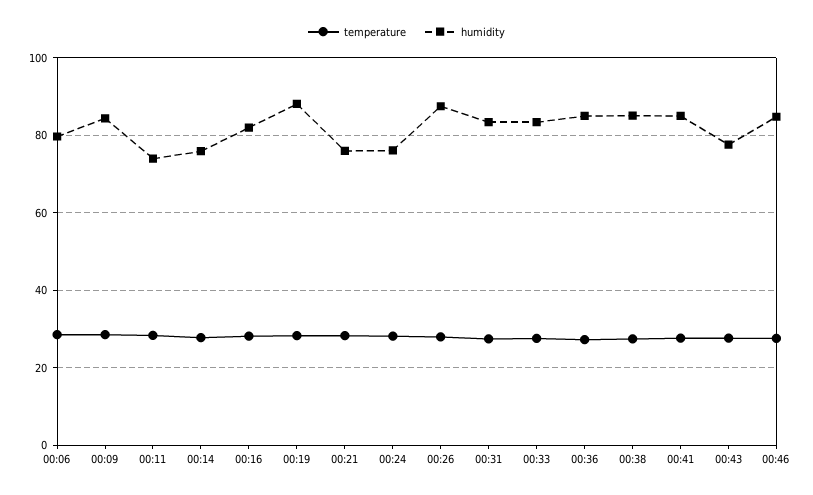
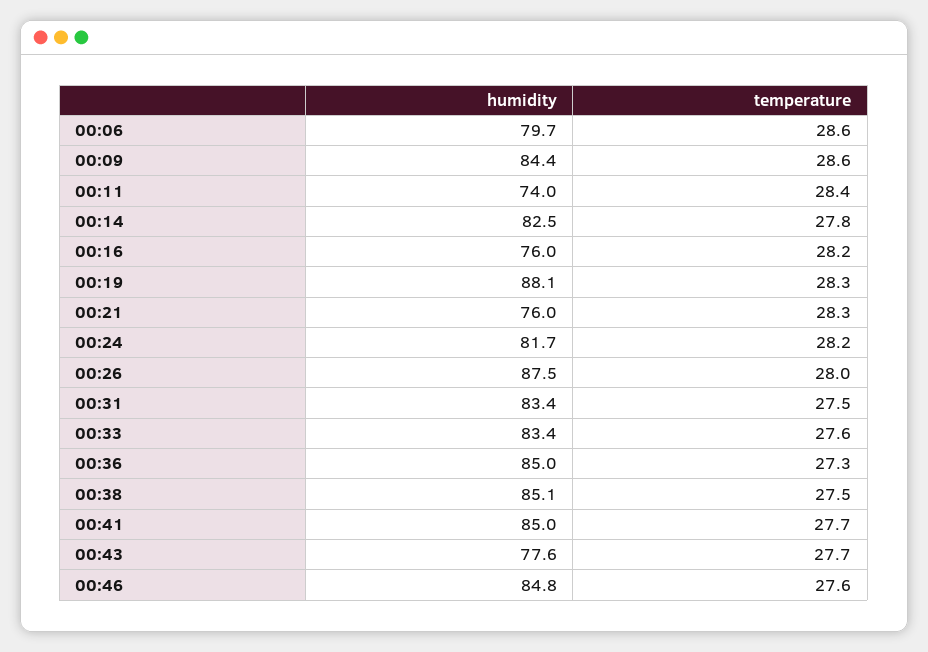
  {
    "temperature": {
      "00:06": 28.6,
      "00:09": 28.6,
      "00:11": 28.4,
      "00:14": 27.8,
      "00:16": 28.2,
      "00:19": 28.3,
      "00:21": 28.3,
      "00:24": 28.2,
      "00:26": 28,
      "00:31": 27.5,
      "00:33": 27.6,
      "00:36": 27.3,
      "00:38": 27.5,
      "00:41": 27.7,
      "00:43": 27.7,
      "00:46": 27.6
    },
    "humidity": {
      "00:06": 79.7,
      "00:09": 84.4,
      "00:11": 74,
-     "00:14": 76,
+     "00:14": 82.5,
-     "00:16": 82,
+     "00:16": 76,
      "00:19": 88.1,
      "00:21": 76,
-     "00:24": 76,
+     "00:24": 81.7,
      "00:26": 87.5,
      "00:31": 83.4,
      "00:33": 83.4,
      "00:36": 85,
      "00:38": 85.1,
      "00:41": 85,
      "00:43": 77.6,
      "00:46": 84.8
    }
  }

